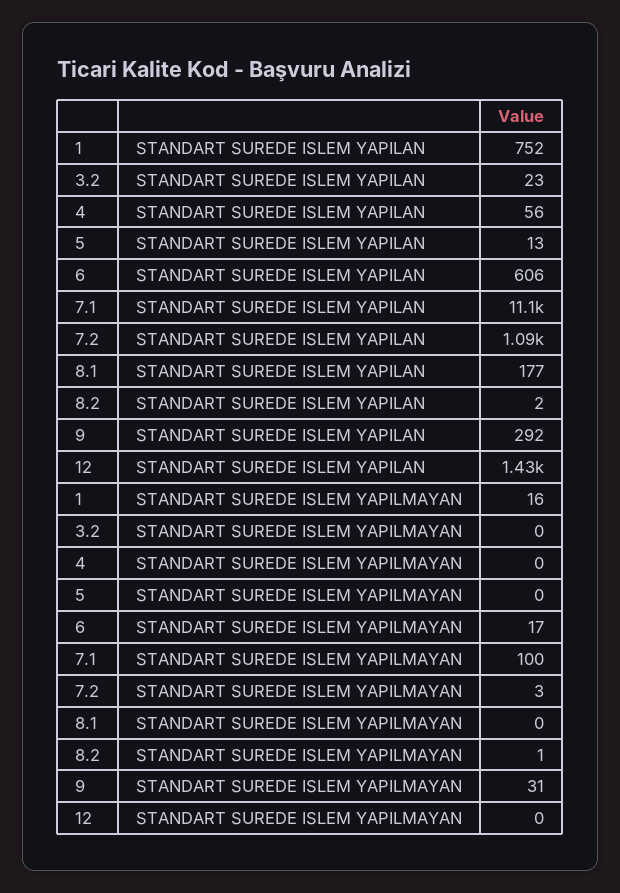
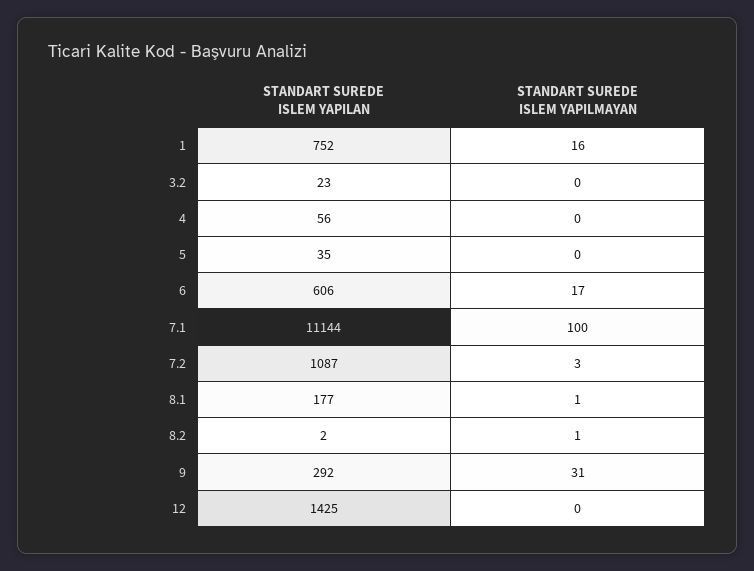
  {
    "1": {
      "STANDART SUREDE ISLEM YAPILAN": 752,
      "STANDART SUREDE ISLEM YAPILMAYAN": 16
    },
    "3.2": {
      "STANDART SUREDE ISLEM YAPILAN": 23,
      "STANDART SUREDE ISLEM YAPILMAYAN": 0
    },
    "4": {
      "STANDART SUREDE ISLEM YAPILAN": 56,
      "STANDART SUREDE ISLEM YAPILMAYAN": 0
    },
    "5": {
-     "STANDART SUREDE ISLEM YAPILAN": 13,
+     "STANDART SUREDE ISLEM YAPILAN": 35,
      "STANDART SUREDE ISLEM YAPILMAYAN": 0
    },
    "6": {
      "STANDART SUREDE ISLEM YAPILAN": 606,
      "STANDART SUREDE ISLEM YAPILMAYAN": 17
    },
    "7.1": {
      "STANDART SUREDE ISLEM YAPILAN": 11144,
      "STANDART SUREDE ISLEM YAPILMAYAN": 100
    },
    "7.2": {
      "STANDART SUREDE ISLEM YAPILAN": 1087,
      "STANDART SUREDE ISLEM YAPILMAYAN": 3
    },
    "8.1": {
      "STANDART SUREDE ISLEM YAPILAN": 177,
-     "STANDART SUREDE ISLEM YAPILMAYAN": 0
+     "STANDART SUREDE ISLEM YAPILMAYAN": 1
    },
    "8.2": {
      "STANDART SUREDE ISLEM YAPILAN": 2,
      "STANDART SUREDE ISLEM YAPILMAYAN": 1
    },
    "9": {
      "STANDART SUREDE ISLEM YAPILAN": 292,
      "STANDART SUREDE ISLEM YAPILMAYAN": 31
    },
    "12": {
      "STANDART SUREDE ISLEM YAPILAN": 1425,
      "STANDART SUREDE ISLEM YAPILMAYAN": 0
    }
  }

